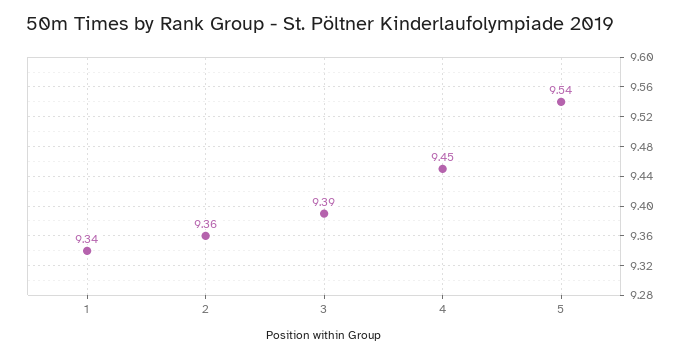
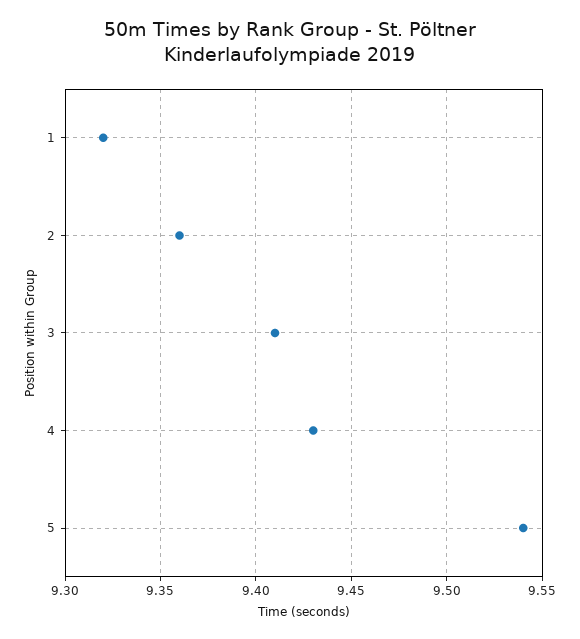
  {
-   "1": 9.34,
+   "1": 9.32,
    "2": 9.36,
-   "3": 9.39,
+   "3": 9.41,
-   "4": 9.45,
+   "4": 9.43,
    "5": 9.54
  }

